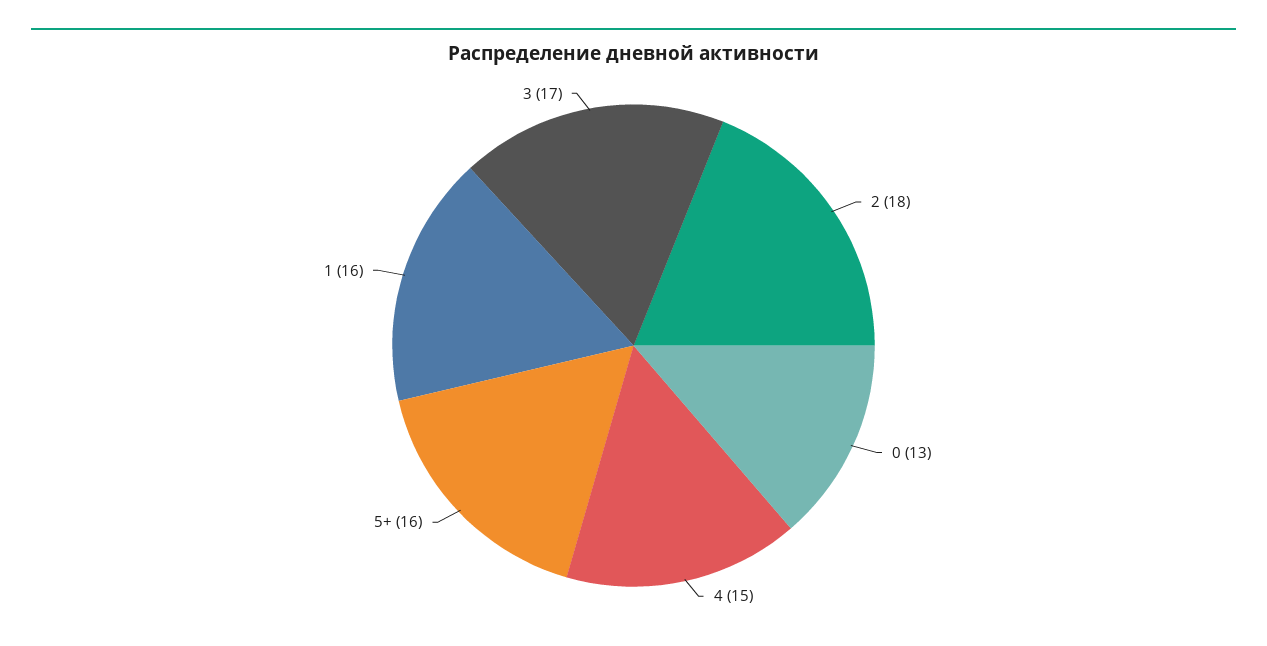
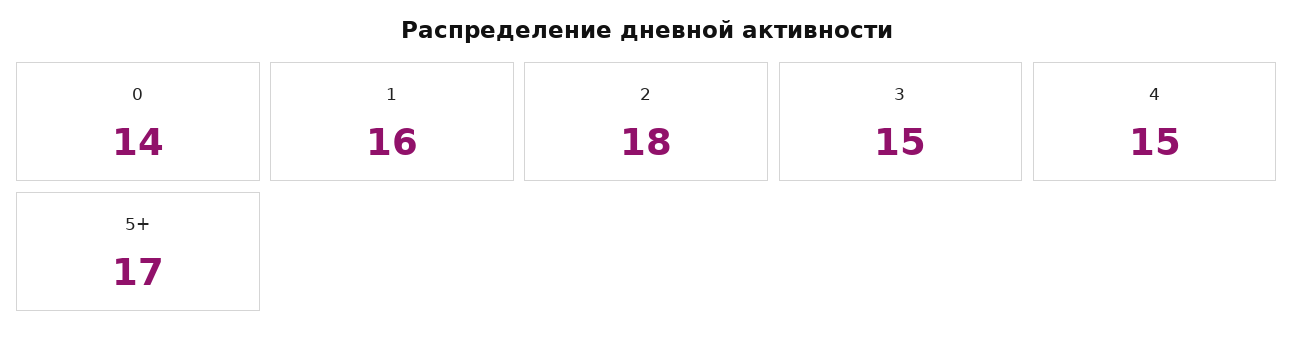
  {
    "2": 18,
-   "0": 13,
+   "0": 14,
    "4": 15,
-   "5+": 16,
+   "5+": 17,
    "1": 16,
-   "3": 17
+   "3": 15
  }

